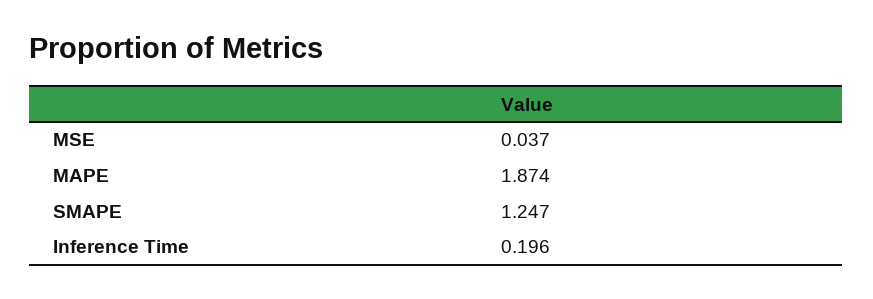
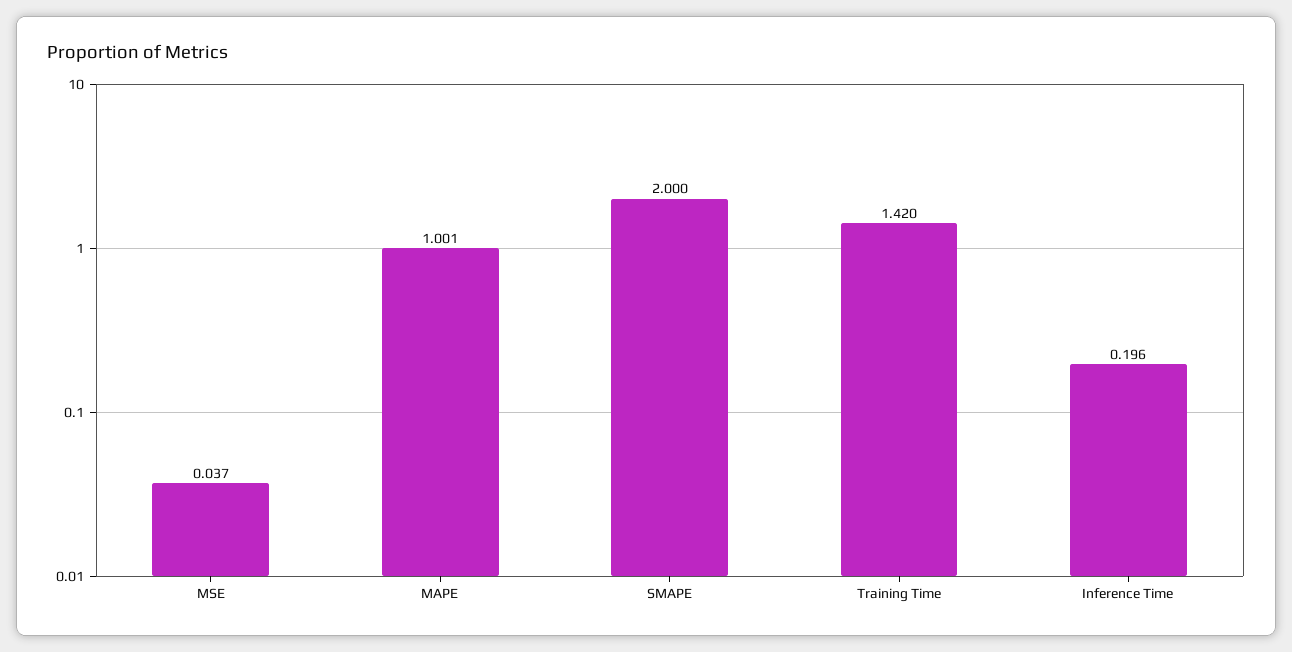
  {
    "MSE": 0.037,
-   "MAPE": 1.874,
+   "MAPE": 1.001,
-   "SMAPE": 1.247,
+   "SMAPE": 2,
-   "Inference Time": 0.196
+   "Inference Time": 0.196,
+   "Training Time": 1.42
  }

